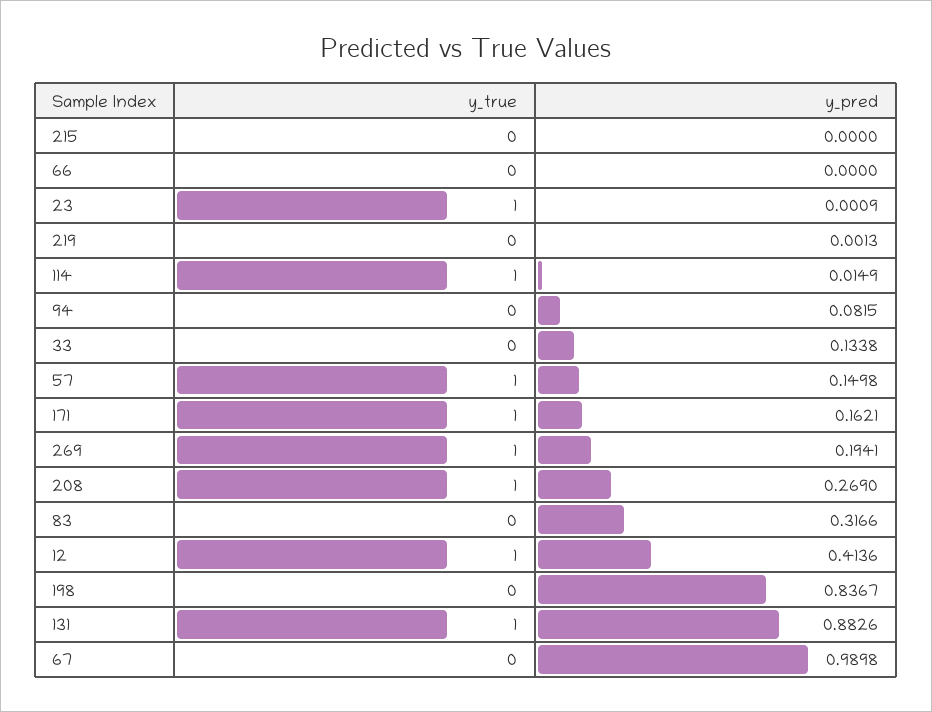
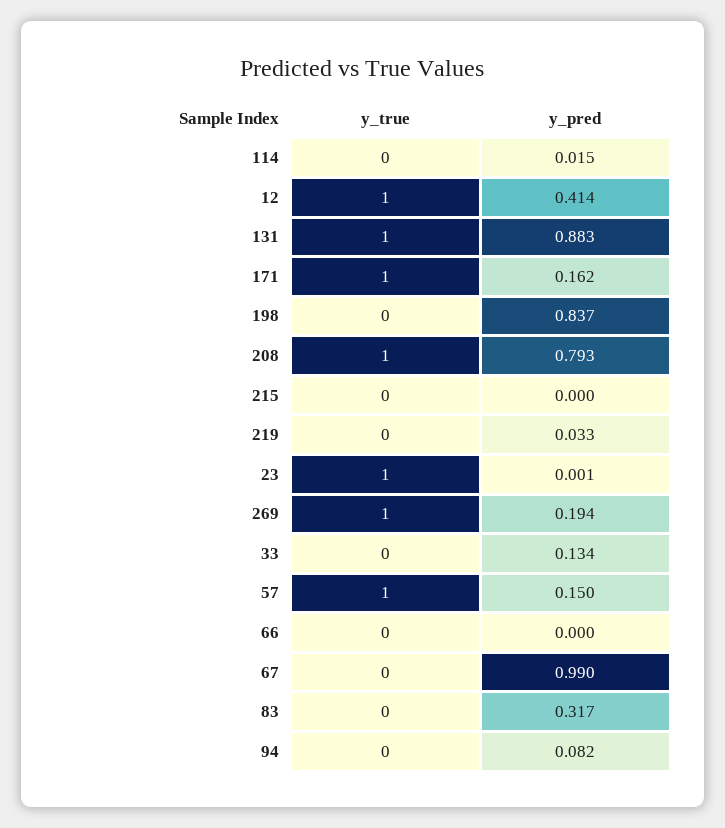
  {
    "y_true": {
      "215": 0,
      "66": 0,
      "23": 1,
      "219": 0,
-     "114": 1,
+     "114": 0,
      "94": 0,
      "33": 0,
      "57": 1,
      "171": 1,
      "269": 1,
      "208": 1,
      "83": 0,
      "12": 1,
      "198": 0,
      "131": 1,
      "67": 0
    },
    "y_pred": {
      "215": 0,
      "66": 0,
      "23": 0.0009,
-     "219": 0.0013,
+     "219": 0.033,
      "114": 0.0149,
      "94": 0.0815,
      "33": 0.1338,
      "57": 0.1498,
      "171": 0.1621,
      "269": 0.1941,
-     "208": 0.269,
+     "208": 0.793,
      "83": 0.3166,
      "12": 0.4136,
      "198": 0.8367,
      "131": 0.8826,
      "67": 0.9898
    }
  }

